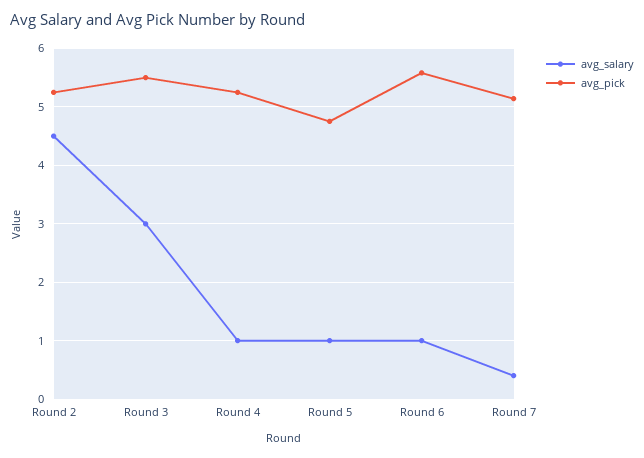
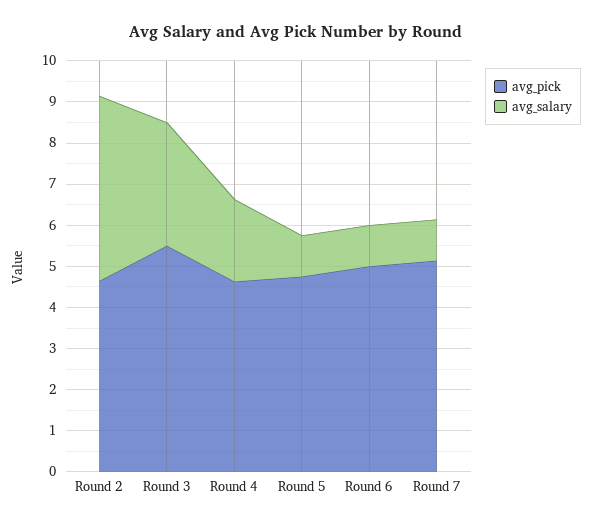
  {
    "avg_salary": {
      "Round 2": 4.6,
      "Round 3": 3,
-     "Round 4": 1,
+     "Round 4": 2,
      "Round 5": 1,
      "Round 6": 1,
-     "Round 7": 0.4
+     "Round 7": 1
    },
    "avg_pick": {
-     "Round 2": 5.2,
+     "Round 2": 4.6,
      "Round 3": 5.6,
-     "Round 4": 5.2,
+     "Round 4": 4.6,
      "Round 5": 4.8,
-     "Round 6": 5.6,
+     "Round 6": 5,
      "Round 7": 5.2
    }
  }

